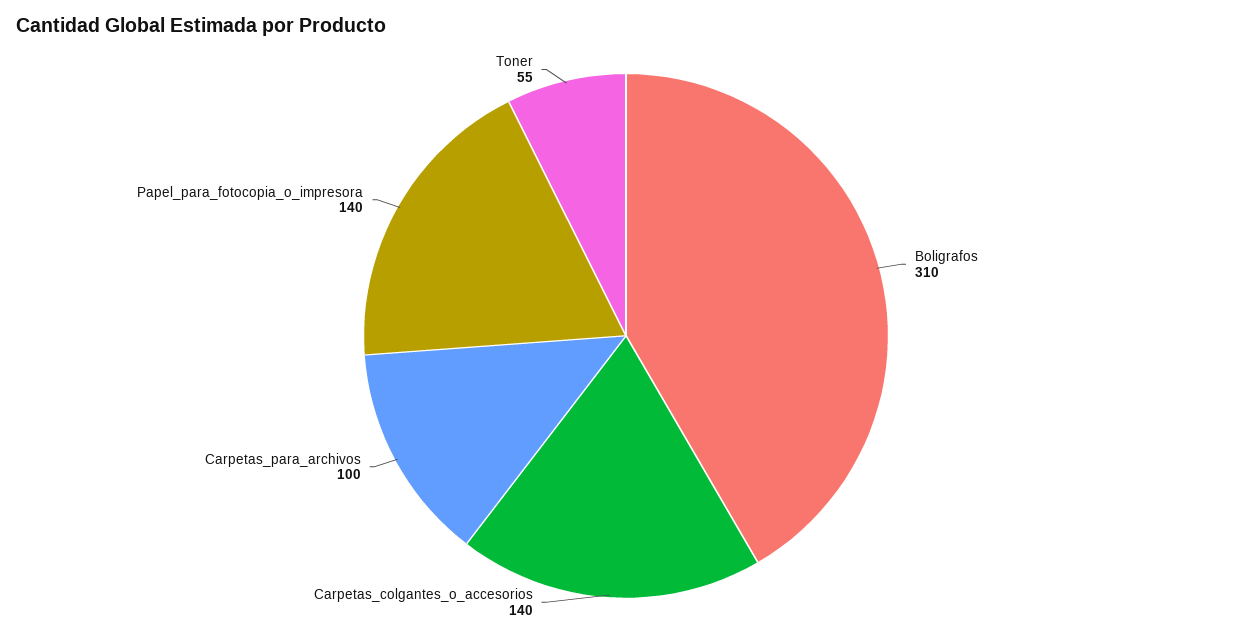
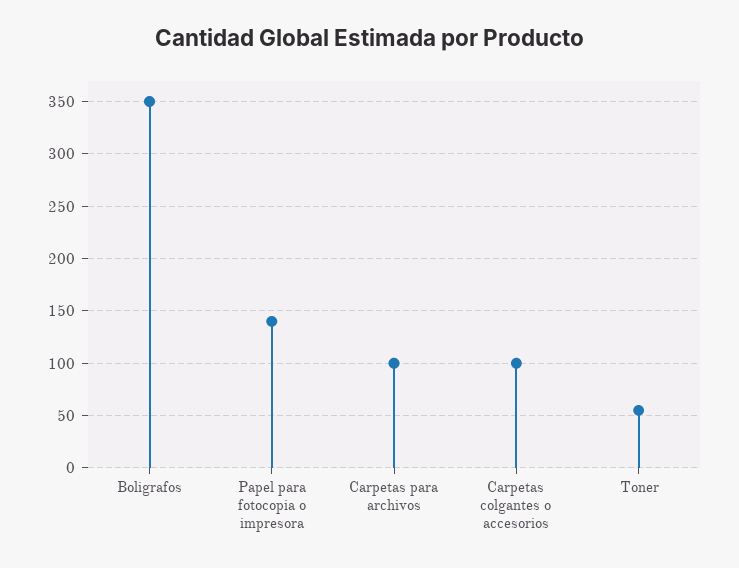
  {
-   "Boligrafos": 310,
+   "Boligrafos": 350,
-   "Carpetas_colgantes_o_accesorios": 140,
+   "Carpetas_colgantes_o_accesorios": 100,
    "Carpetas_para_archivos": 100,
    "Papel_para_fotocopia_o_impresora": 140,
    "Toner": 55
  }

